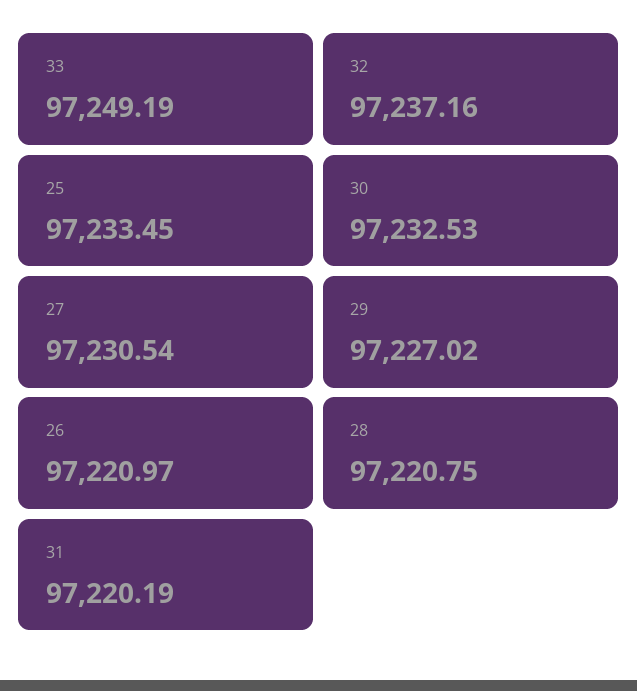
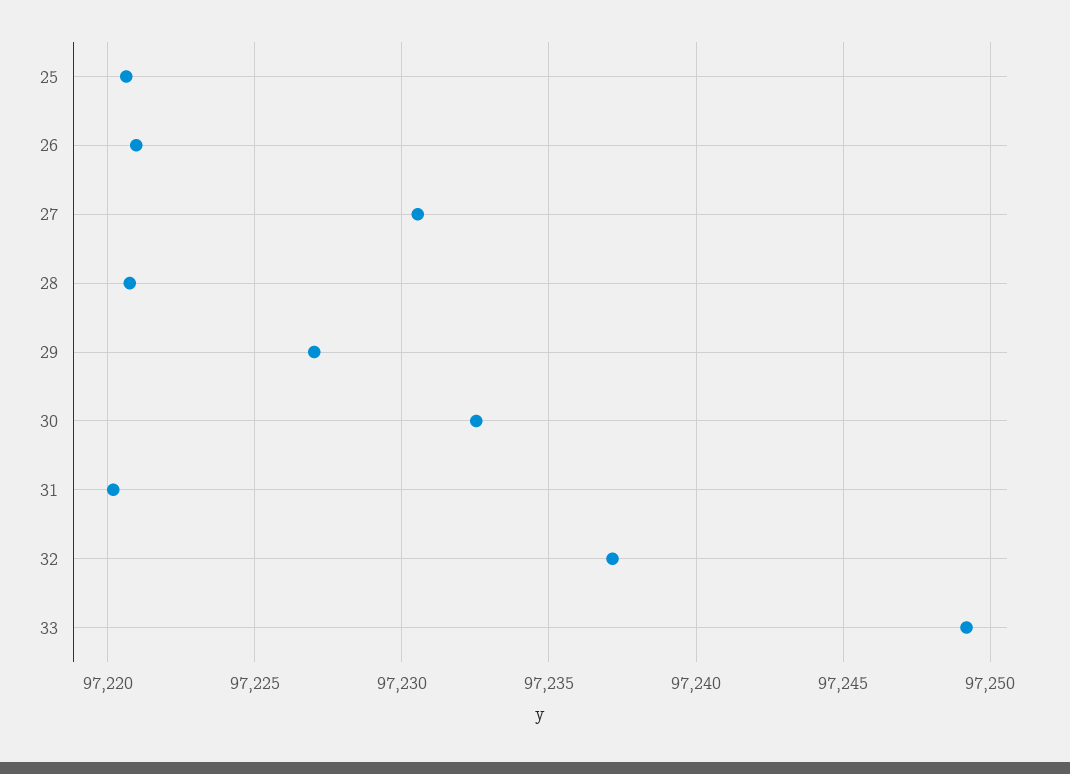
  {
    "33": 97249.19,
    "32": 97237.16,
-   "25": 97233.45,
+   "25": 97220.5,
    "30": 97232.53,
    "27": 97230.54,
    "29": 97227.02,
    "26": 97220.97,
    "28": 97220.75,
    "31": 97220.19
  }

